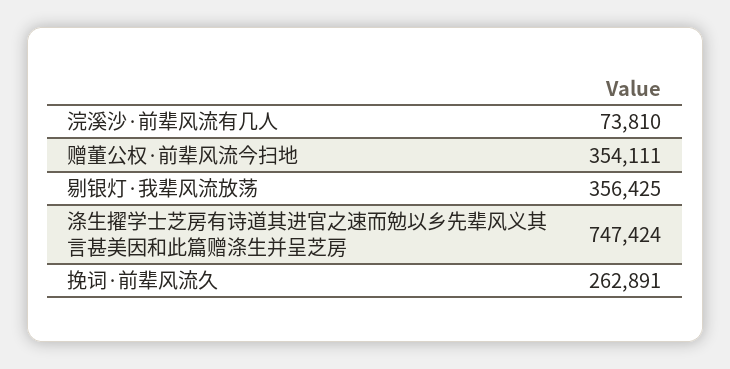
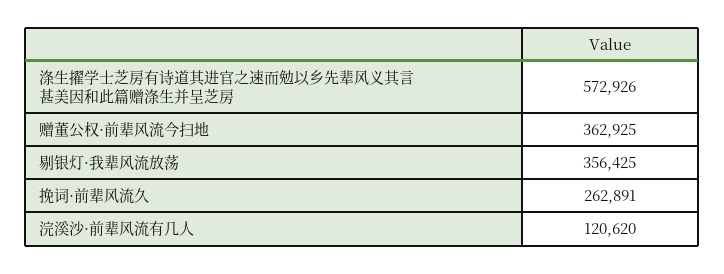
  {
-   "浣溪沙·前辈风流有几人": 73810,
+   "浣溪沙·前辈风流有几人": 120620,
-   "赠董公权·前辈风流今扫地": 354111,
+   "赠董公权·前辈风流今扫地": 362925,
    "剔银灯·我辈风流放荡": 356425,
-   "涤生擢学士芝房有诗道其进官之速而勉以乡先辈风义其言甚美因和此篇赠涤生并呈芝房": 747424,
+   "涤生擢学士芝房有诗道其进官之速而勉以乡先辈风义其言甚美因和此篇赠涤生并呈芝房": 572926,
    "挽词·前辈风流久": 262891
  }

